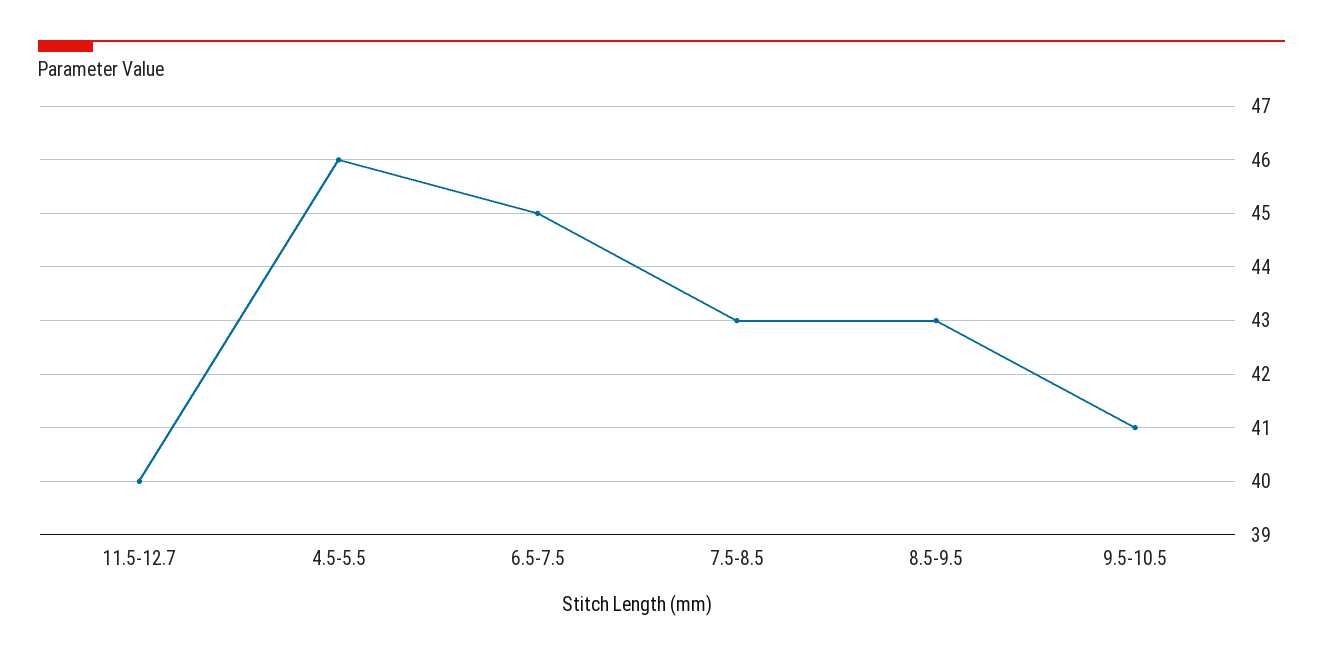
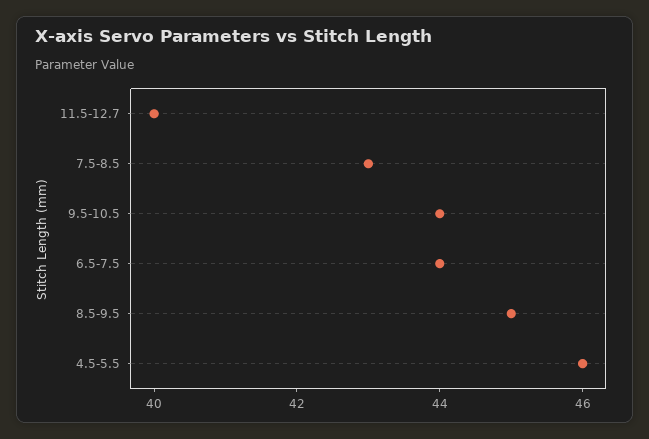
  {
    "11.5-12.7": 40,
    "4.5-5.5": 46,
-   "6.5-7.5": 45,
+   "6.5-7.5": 44,
    "7.5-8.5": 43,
-   "8.5-9.5": 43,
+   "8.5-9.5": 45,
-   "9.5-10.5": 41
+   "9.5-10.5": 44
  }

